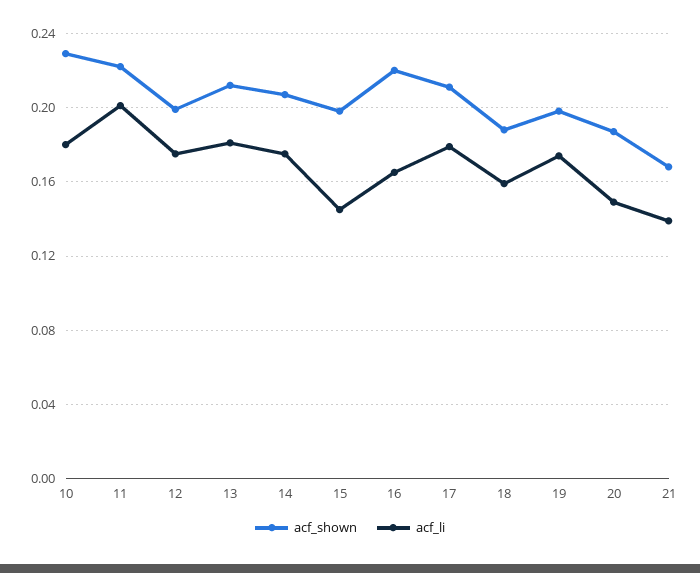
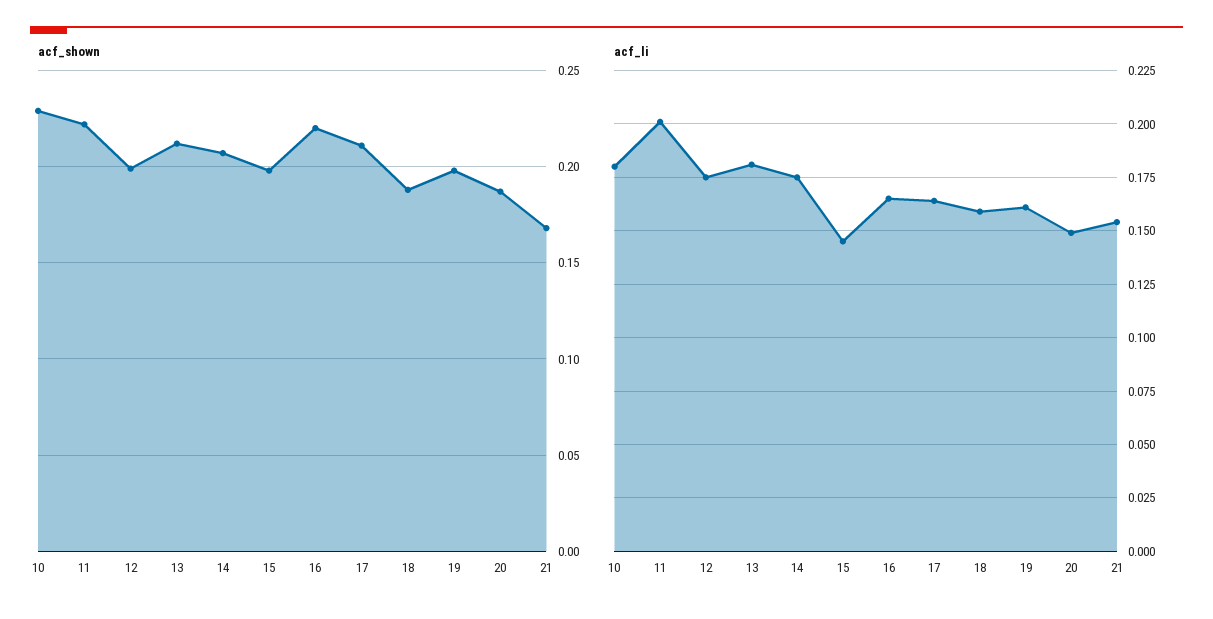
  {
    "acf_shown": {
      "10": 0.23,
      "11": 0.22,
      "12": 0.2,
      "13": 0.21,
      "14": 0.205,
      "15": 0.2,
      "16": 0.22,
      "17": 0.21,
      "18": 0.19,
      "19": 0.2,
      "20": 0.185,
      "21": 0.17
    },
    "acf_li": {
      "10": 0.18,
      "11": 0.2,
      "12": 0.175,
      "13": 0.18,
      "14": 0.175,
      "15": 0.145,
      "16": 0.165,
-     "17": 0.18,
+     "17": 0.165,
      "18": 0.16,
-     "19": 0.175,
+     "19": 0.16,
      "20": 0.15,
-     "21": 0.14
+     "21": 0.155
    }
  }

